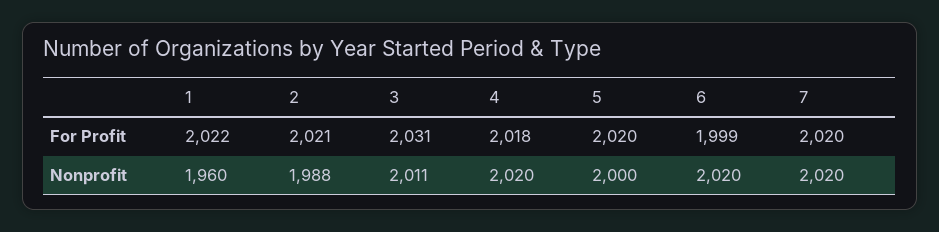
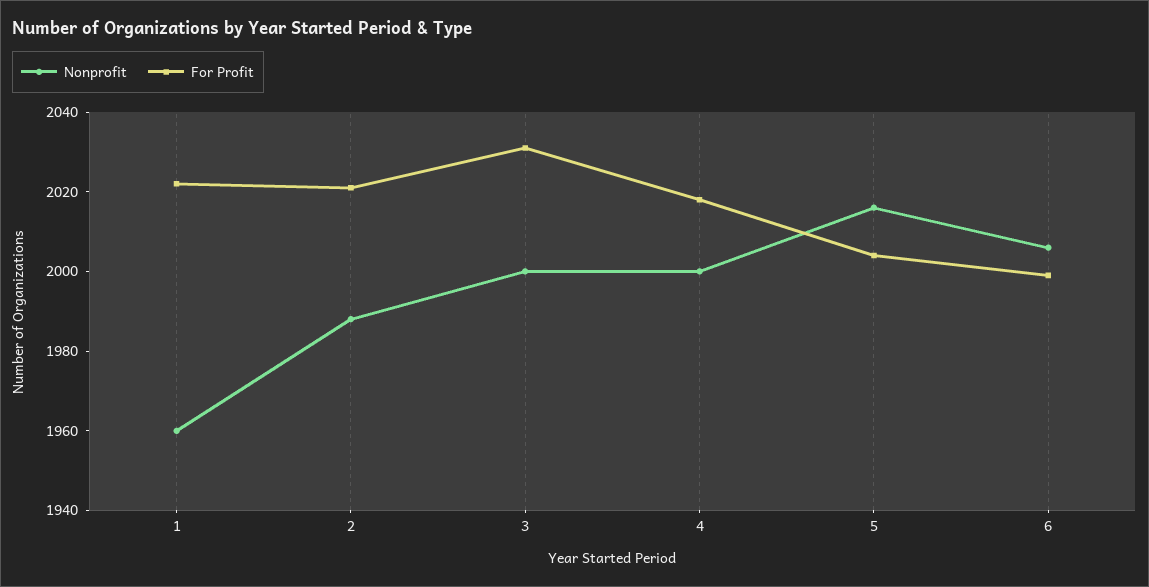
  {
    "For Profit": {
      "1": 2022,
      "2": 2021,
      "3": 2031,
      "4": 2018,
-     "5": 2020,
+     "5": 2005,
-     "6": 1999,
+     "6": 1999
-     "7": 2020
    },
    "Nonprofit": {
      "1": 1960,
      "2": 1988,
-     "3": 2011,
+     "3": 2000,
-     "4": 2020,
+     "4": 2000,
-     "5": 2000,
+     "5": 2015,
-     "6": 2020,
+     "6": 2005
-     "7": 2020
    }
  }

